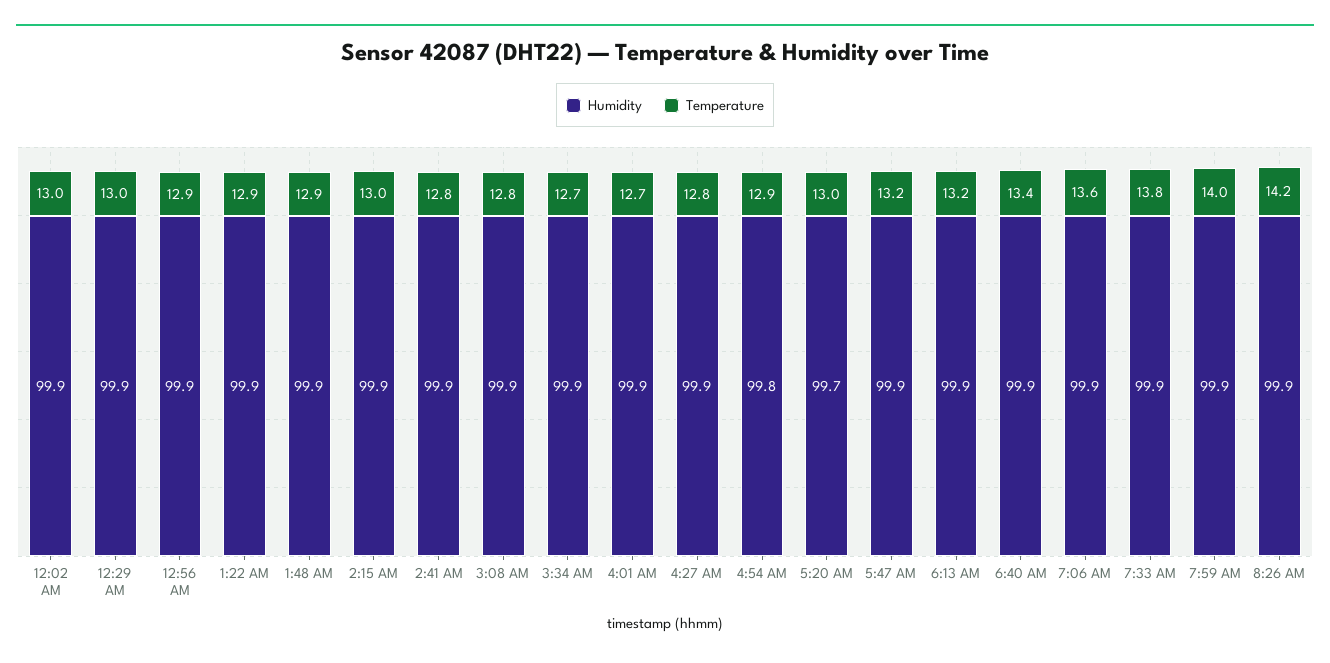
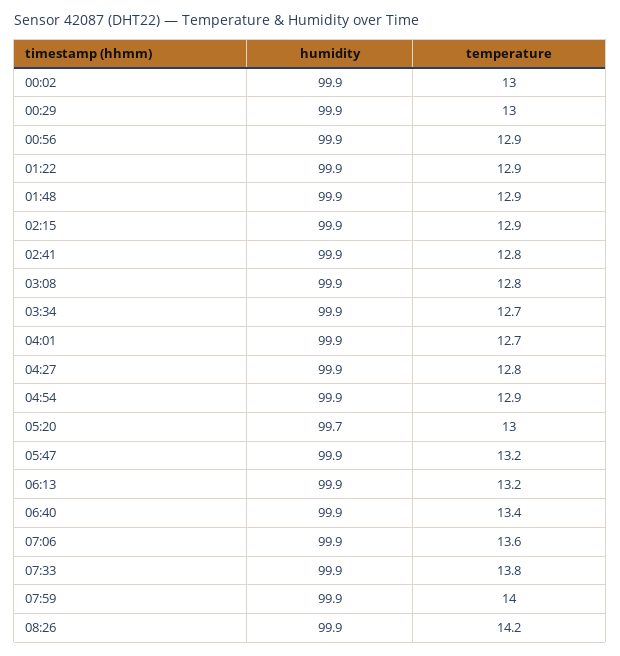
  {
    "Humidity": {
      "12:02 AM": 99.9,
      "12:29 AM": 99.9,
      "12:56 AM": 99.9,
      "1:22 AM": 99.9,
      "1:48 AM": 99.9,
      "2:15 AM": 99.9,
      "2:41 AM": 99.9,
      "3:08 AM": 99.9,
      "3:34 AM": 99.9,
      "4:01 AM": 99.9,
      "4:27 AM": 99.9,
-     "4:54 AM": 99.8,
+     "4:54 AM": 99.9,
      "5:20 AM": 99.7,
      "5:47 AM": 99.9,
      "6:13 AM": 99.9,
      "6:40 AM": 99.9,
      "7:06 AM": 99.9,
      "7:33 AM": 99.9,
      "7:59 AM": 99.9,
      "8:26 AM": 99.9
    },
    "Temperature": {
      "12:02 AM": 13,
      "12:29 AM": 13,
      "12:56 AM": 12.9,
      "1:22 AM": 12.9,
      "1:48 AM": 12.9,
-     "2:15 AM": 13,
+     "2:15 AM": 12.9,
      "2:41 AM": 12.8,
      "3:08 AM": 12.8,
      "3:34 AM": 12.7,
      "4:01 AM": 12.7,
      "4:27 AM": 12.8,
      "4:54 AM": 12.9,
      "5:20 AM": 13,
      "5:47 AM": 13.2,
      "6:13 AM": 13.2,
      "6:40 AM": 13.4,
      "7:06 AM": 13.6,
      "7:33 AM": 13.8,
      "7:59 AM": 14,
      "8:26 AM": 14.2
    }
  }

